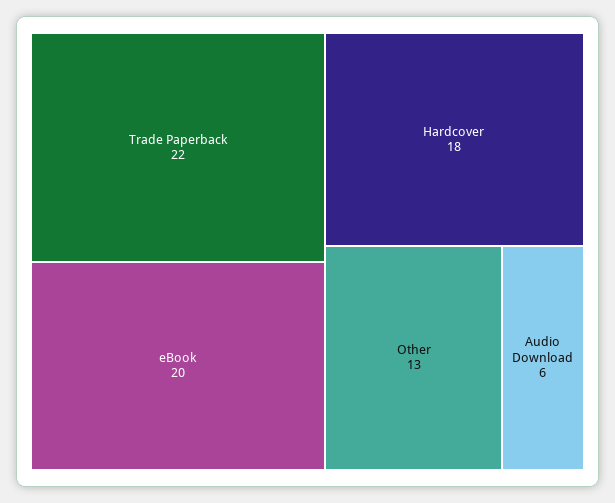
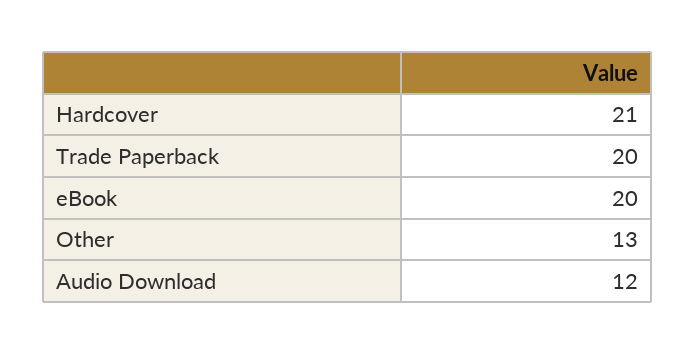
  {
-   "Trade Paperback": 22,
+   "Trade Paperback": 20,
    "eBook": 20,
-   "Hardcover": 18,
+   "Hardcover": 21,
    "Other": 13,
-   "Audio Download": 6
+   "Audio Download": 12
  }

